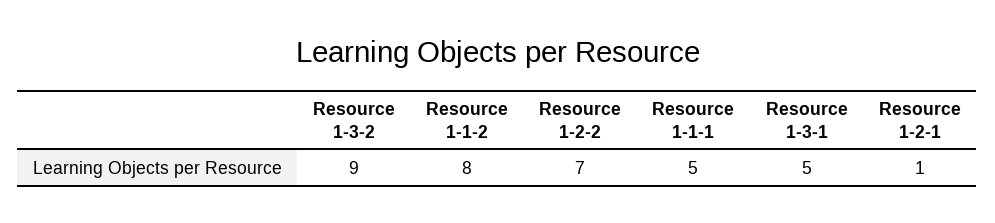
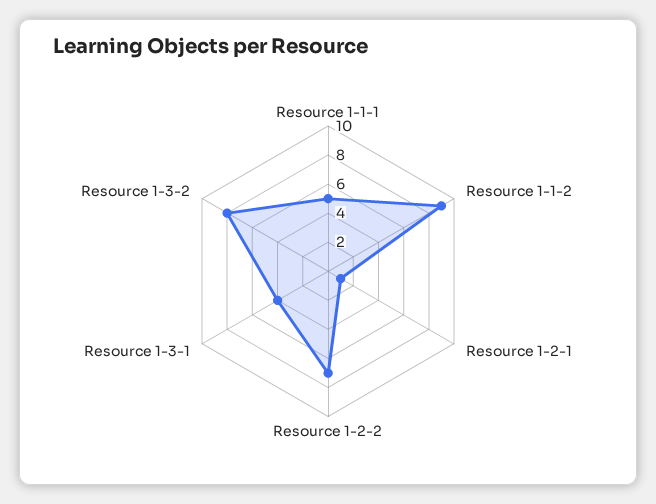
  {
-   "Resource 1-3-2": 9,
+   "Resource 1-3-2": 8,
-   "Resource 1-1-2": 8,
+   "Resource 1-1-2": 9,
    "Resource 1-2-2": 7,
    "Resource 1-1-1": 5,
-   "Resource 1-3-1": 5,
+   "Resource 1-3-1": 4,
    "Resource 1-2-1": 1
  }

